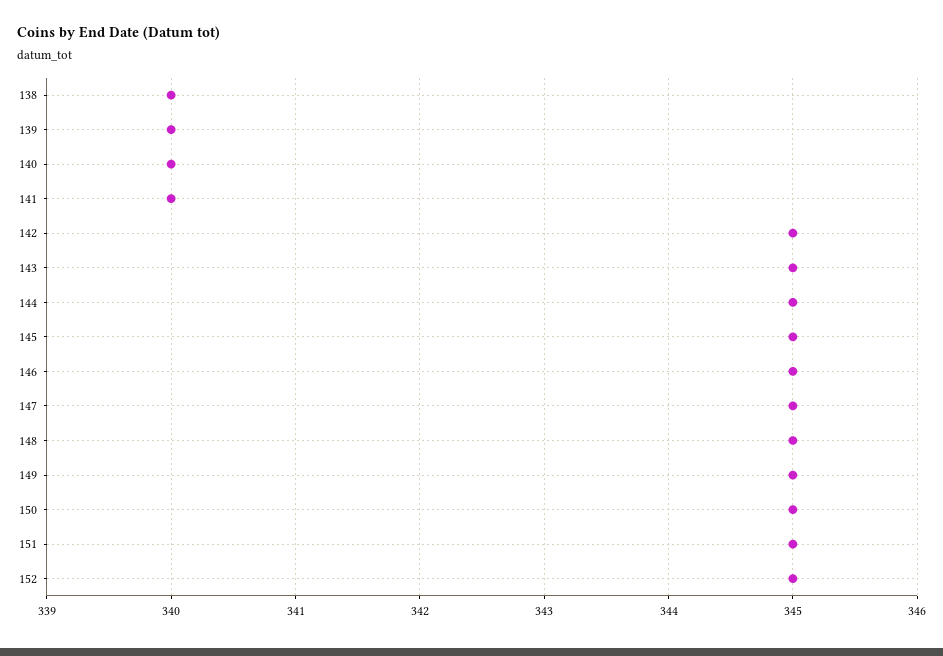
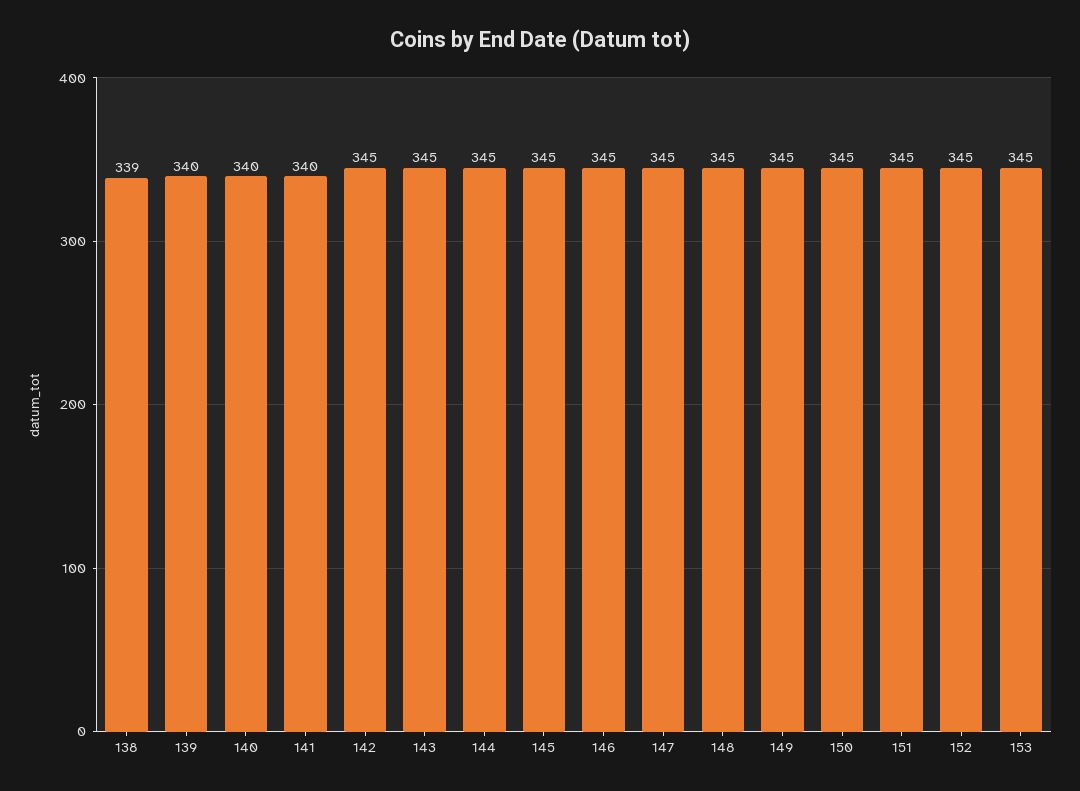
  {
-   "138": 340,
+   "138": 339,
    "139": 340,
    "140": 340,
    "141": 340,
    "142": 345,
    "143": 345,
    "144": 345,
    "145": 345,
    "146": 345,
    "147": 345,
    "148": 345,
    "149": 345,
    "150": 345,
    "151": 345,
-   "152": 345
+   "152": 345,
+   "153": 345
  }

